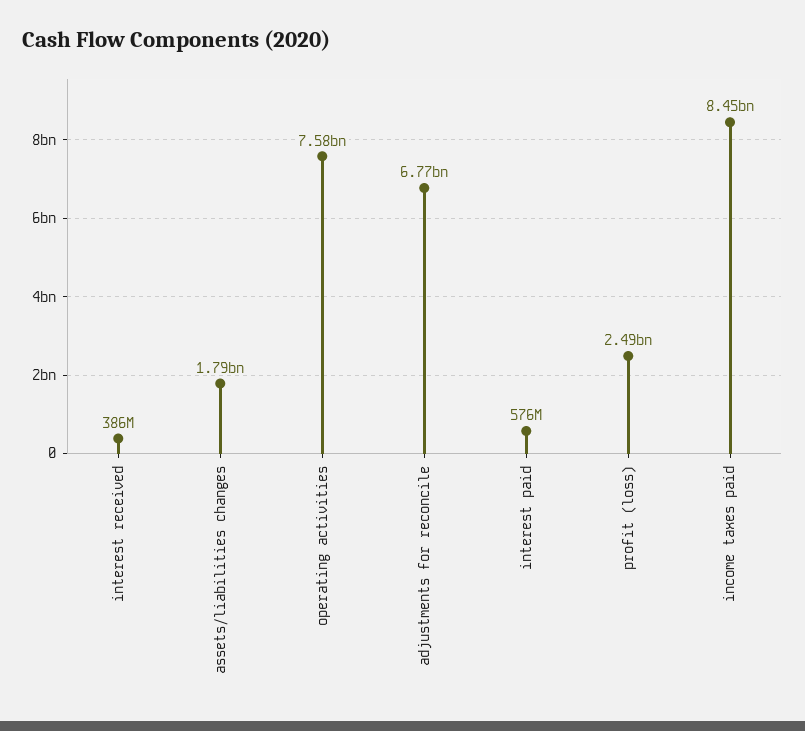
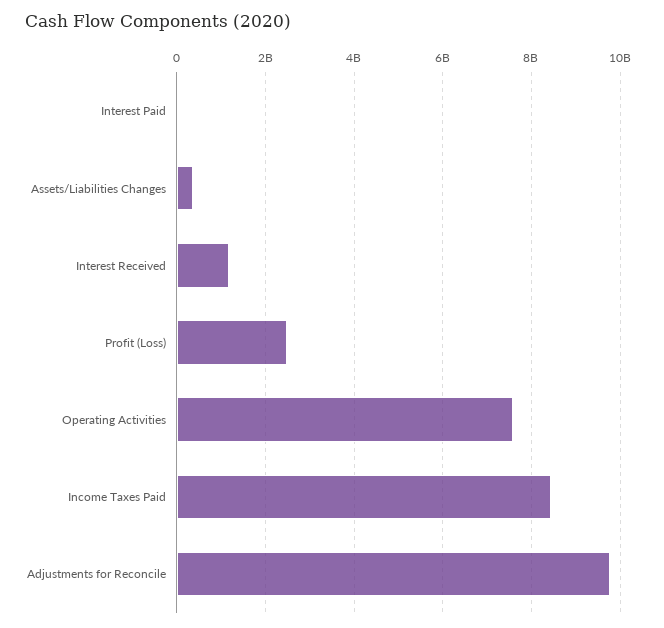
  {
-   "interest received": 386000000,
+   "interest received": 1200000000,
-   "assets/liabilities changes": 1790000000,
+   "assets/liabilities changes": 400000000,
    "operating activities": 7580000000,
-   "adjustments for reconcile": 6770000000,
+   "adjustments for reconcile": 9800000000,
-   "interest paid": 576000000,
+   "interest paid": 0,
    "profit (loss)": 2490000000,
    "income taxes paid": 8450000000
  }

